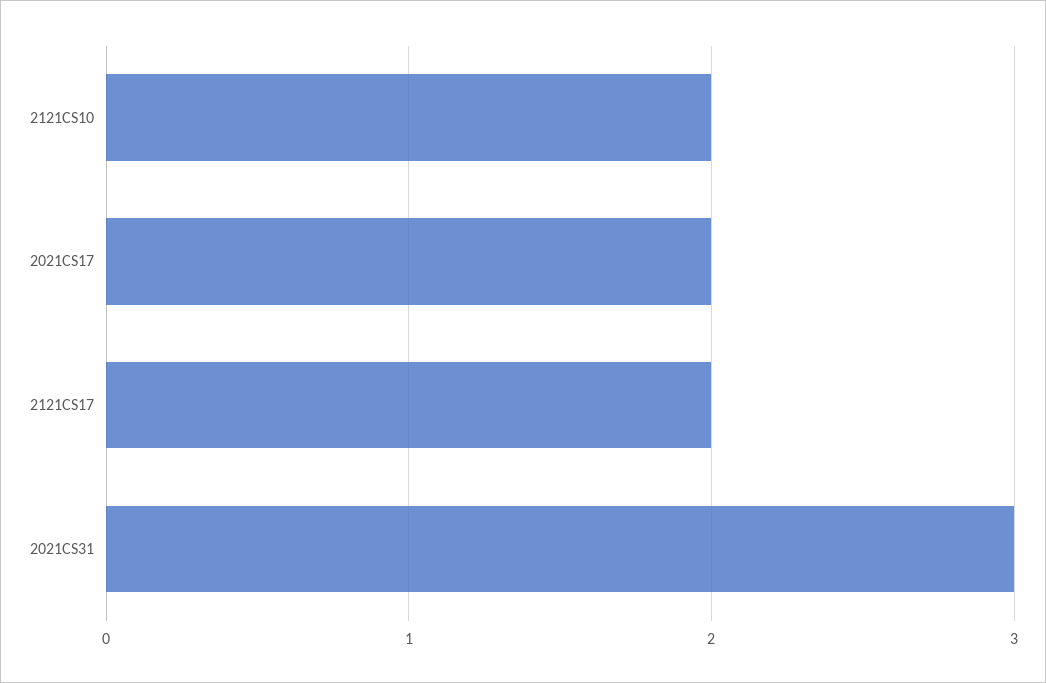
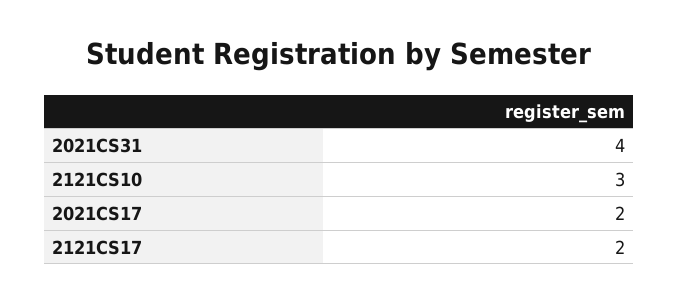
  {
-   "2121CS10": 2,
+   "2121CS10": 3,
    "2021CS17": 2,
    "2121CS17": 2,
-   "2021CS31": 3
+   "2021CS31": 4
  }

